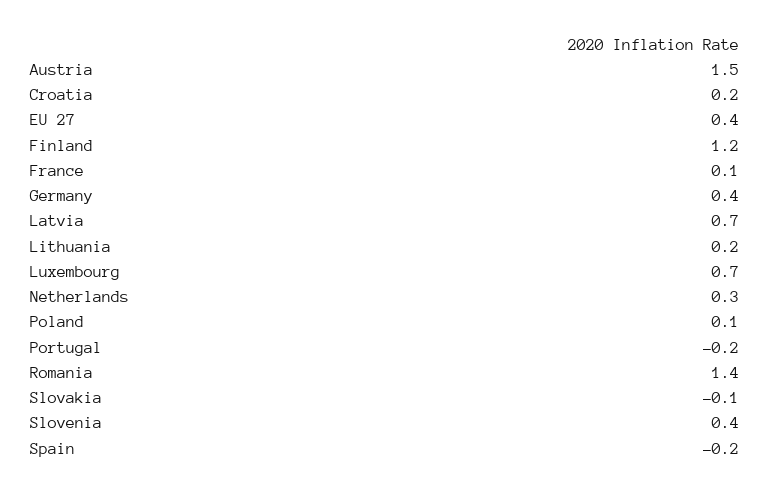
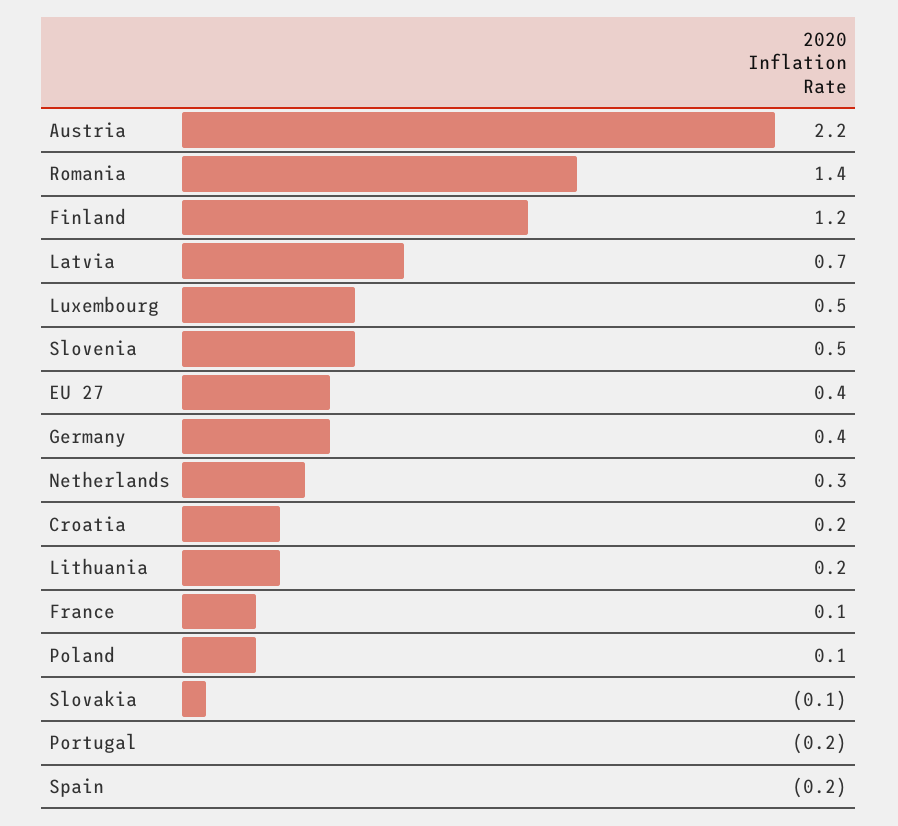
  {
-   "Austria": 1.5,
+   "Austria": 2.2,
    "Croatia": 0.2,
    "EU 27": 0.4,
    "Finland": 1.2,
    "France": 0.1,
    "Germany": 0.4,
    "Latvia": 0.7,
    "Lithuania": 0.2,
-   "Luxembourg": 0.7,
+   "Luxembourg": 0.5,
    "Netherlands": 0.3,
    "Poland": 0.1,
    "Portugal": -0.2,
    "Romania": 1.4,
    "Slovakia": -0.1,
-   "Slovenia": 0.4,
+   "Slovenia": 0.5,
    "Spain": -0.2
  }

